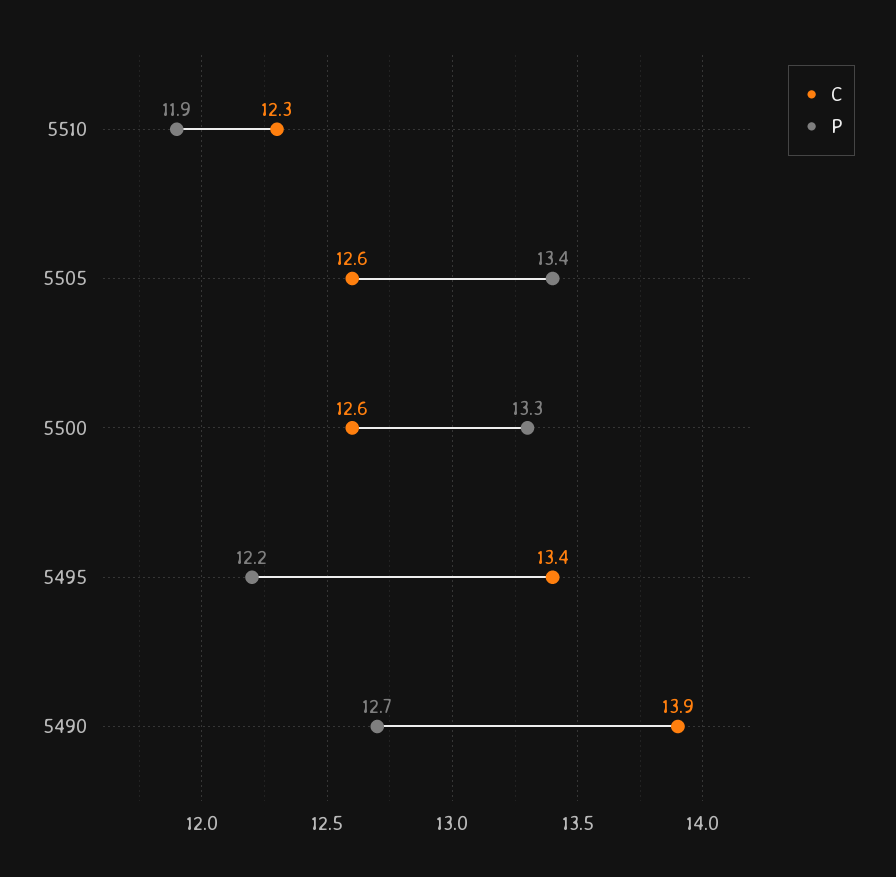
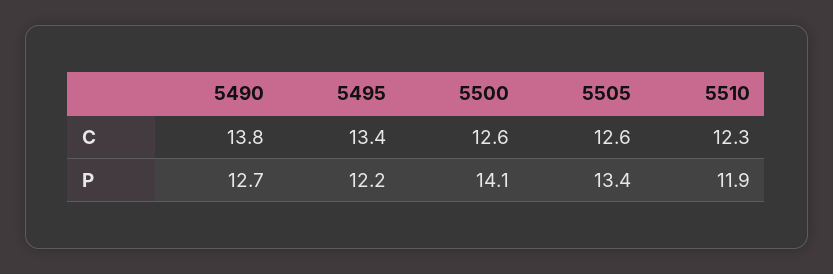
  {
    "C": {
      "5510": 12.3,
      "5505": 12.6,
      "5500": 12.6,
      "5495": 13.4,
-     "5490": 13.9
+     "5490": 13.8
    },
    "P": {
      "5510": 11.9,
      "5505": 13.4,
-     "5500": 13.3,
+     "5500": 14.1,
      "5495": 12.2,
      "5490": 12.7
    }
  }

